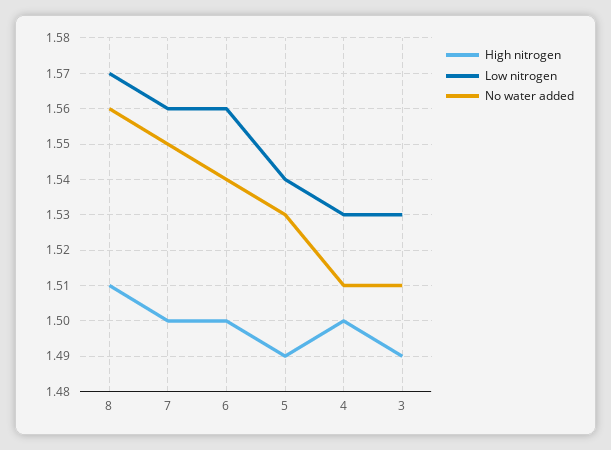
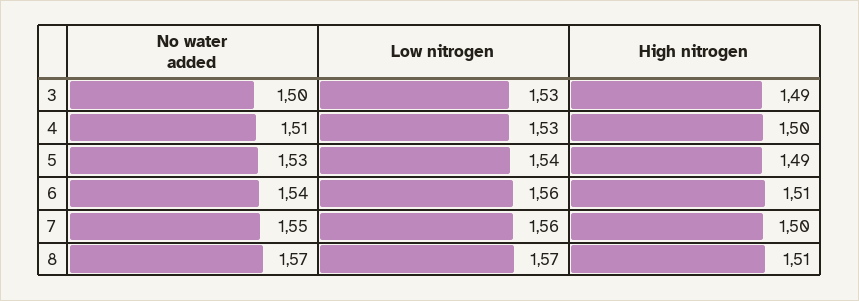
  {
    "High nitrogen": {
      "8": 1.51,
      "7": 1.5,
-     "6": 1.5,
+     "6": 1.51,
      "5": 1.49,
      "4": 1.5,
      "3": 1.49
    },
    "Low nitrogen": {
      "8": 1.57,
      "7": 1.56,
      "6": 1.56,
      "5": 1.54,
      "4": 1.53,
      "3": 1.53
    },
    "No water added": {
-     "8": 1.56,
+     "8": 1.57,
      "7": 1.55,
      "6": 1.54,
      "5": 1.53,
      "4": 1.51,
-     "3": 1.51
+     "3": 1.5
    }
  }

